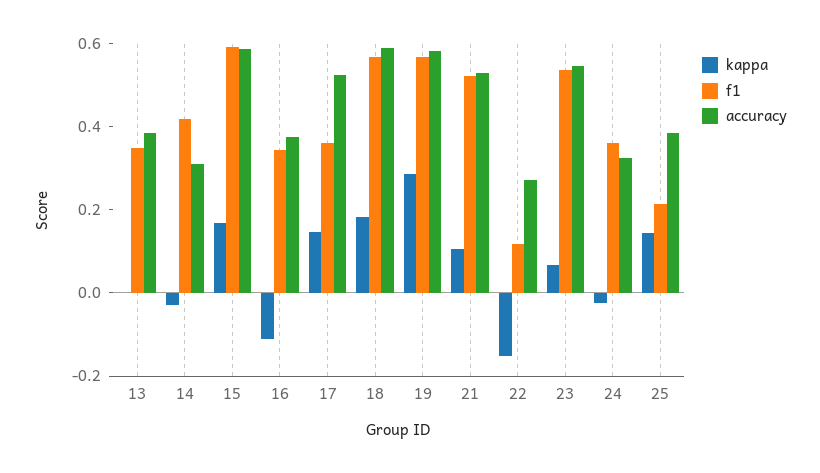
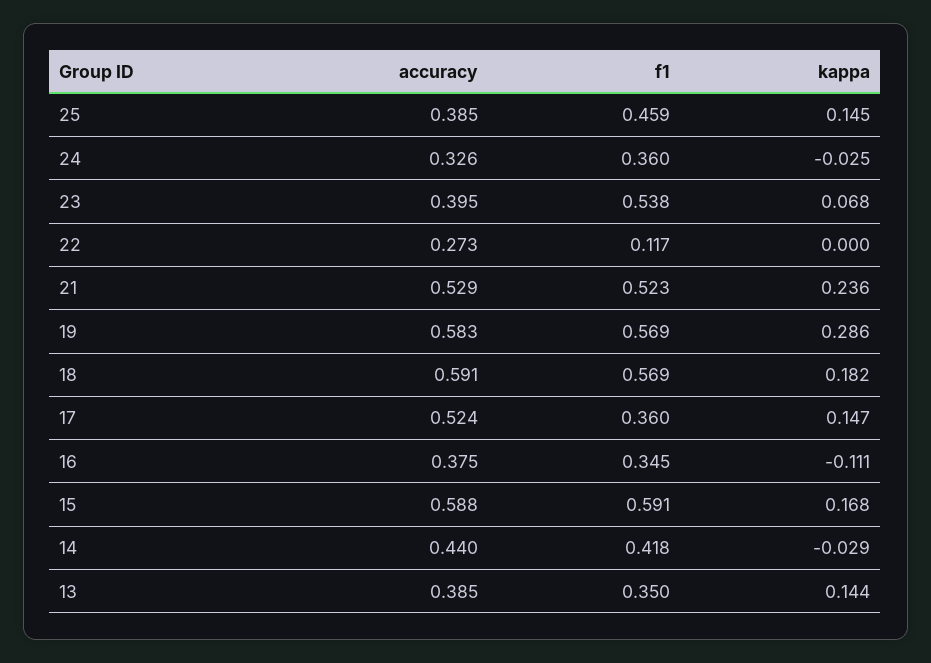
  {
    "kappa": {
-     "13": 0,
+     "13": 0.144,
      "14": -0.029,
      "15": 0.168,
      "16": -0.111,
      "17": 0.147,
      "18": 0.182,
      "19": 0.286,
-     "21": 0.1,
+     "21": 0.236,
-     "22": -0.15,
+     "22": 0,
      "23": 0.068,
      "24": -0.025,
      "25": 0.145
    },
    "f1": {
      "13": 0.35,
      "14": 0.418,
      "15": 0.591,
      "16": 0.345,
      "17": 0.36,
      "18": 0.569,
      "19": 0.569,
      "21": 0.523,
      "22": 0.117,
      "23": 0.538,
      "24": 0.36,
-     "25": 0.2
+     "25": 0.459
    },
    "accuracy": {
      "13": 0.385,
-     "14": 0.3,
+     "14": 0.44,
      "15": 0.588,
      "16": 0.375,
      "17": 0.524,
      "18": 0.591,
      "19": 0.583,
      "21": 0.529,
      "22": 0.273,
-     "23": 0.55,
+     "23": 0.395,
      "24": 0.326,
      "25": 0.385
    }
  }

